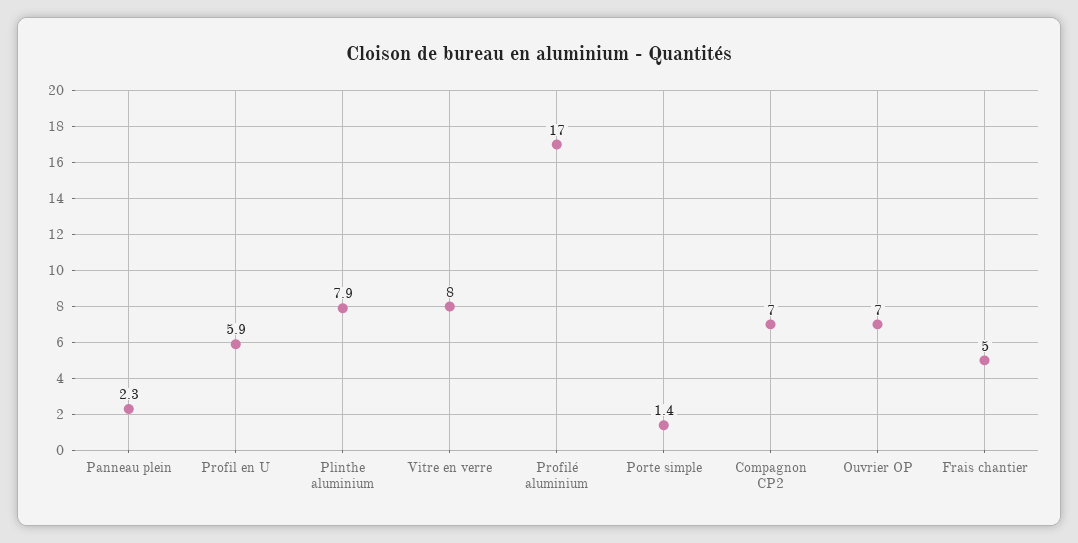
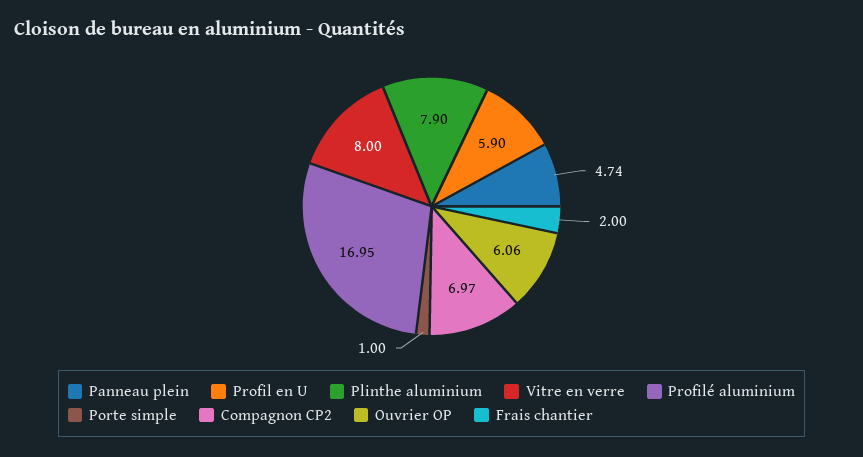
  {
-   "Panneau plein": 2.3,
+   "Panneau plein": 4.74,
    "Profil en U": 5.9,
    "Plinthe aluminium": 7.9,
    "Vitre en verre": 8,
    "Profilé aluminium": 16.95,
-   "Porte simple": 1.4,
+   "Porte simple": 1,
    "Compagnon CP2": 6.97,
-   "Ouvrier OP": 7,
+   "Ouvrier OP": 6.06,
-   "Frais chantier": 5
+   "Frais chantier": 2
  }

